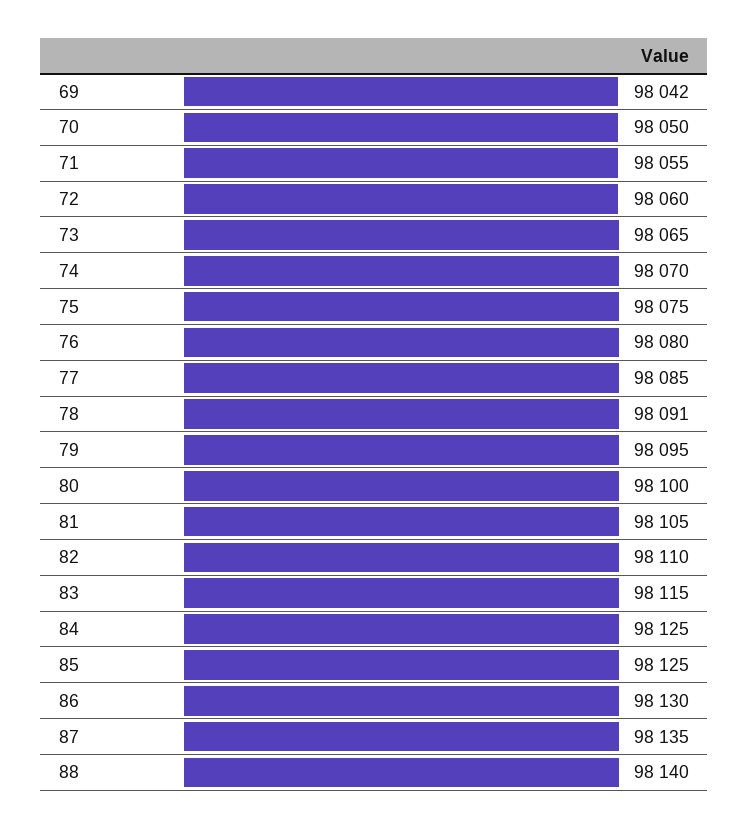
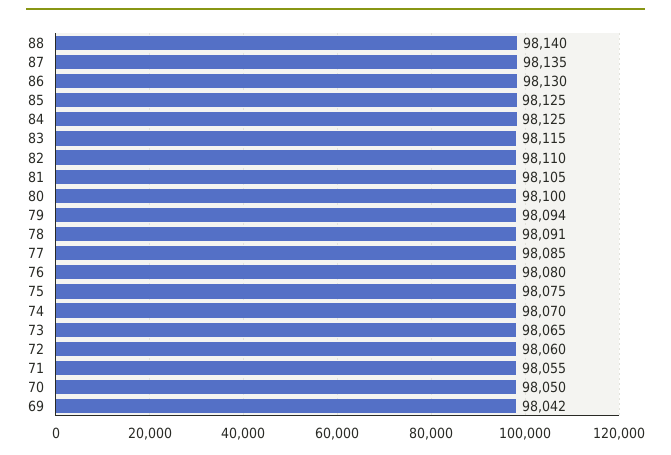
  {
    "69": 98042,
    "70": 98050,
    "71": 98055,
    "72": 98060,
    "73": 98065,
    "74": 98070,
    "75": 98075,
    "76": 98080,
    "77": 98085,
    "78": 98091,
-   "79": 98095,
+   "79": 98094,
    "80": 98100,
    "81": 98105,
    "82": 98110,
    "83": 98115,
    "84": 98125,
    "85": 98125,
    "86": 98130,
    "87": 98135,
    "88": 98140
  }

